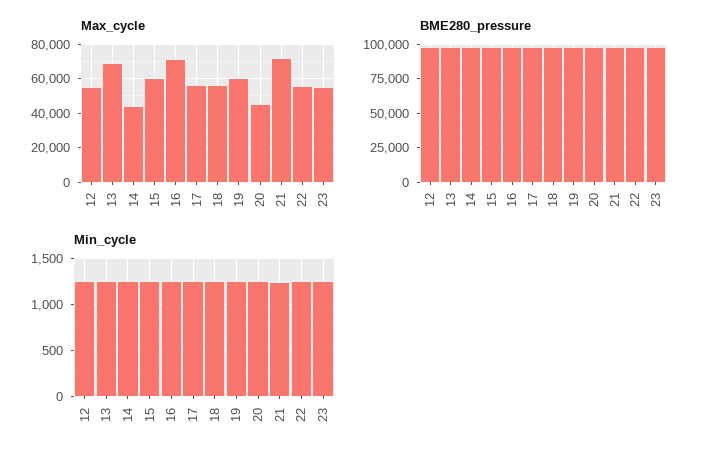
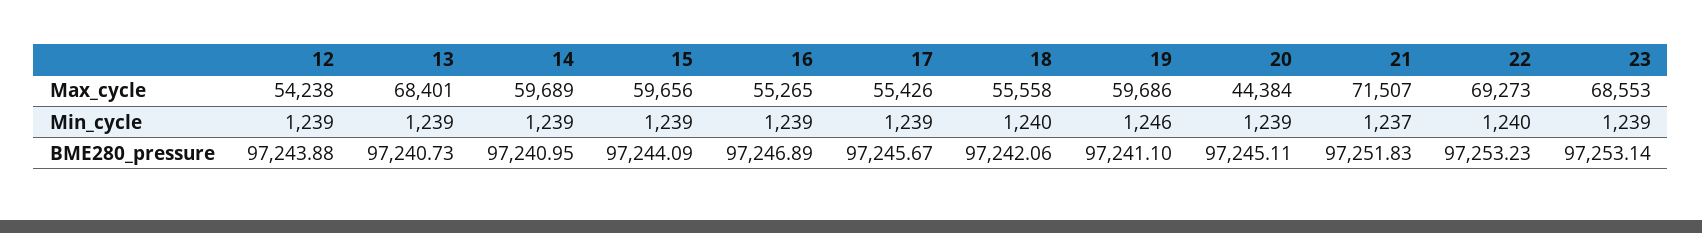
  {
    "Max_cycle": {
      "12": 54238,
      "13": 68401,
-     "14": 45000,
+     "14": 59689,
      "15": 59656,
-     "16": 70000,
+     "16": 55265,
      "17": 55426,
      "18": 55558,
      "19": 59686,
      "20": 44384,
      "21": 71507,
-     "22": 55000,
+     "22": 69273,
-     "23": 55000
+     "23": 68553
    },
    "BME280_pressure": {
      "12": 97243.88,
      "13": 97240.73,
      "14": 97240.95,
      "15": 97244.09,
      "16": 97246.89,
      "17": 97245.67,
      "18": 97242.06,
      "19": 97241.1,
      "20": 97245.11,
      "21": 97251.83,
      "22": 97253.23,
      "23": 97253.14
    },
    "Min_cycle": {
      "12": 1239,
      "13": 1239,
      "14": 1239,
      "15": 1239,
      "16": 1239,
      "17": 1239,
      "18": 1240,
      "19": 1246,
      "20": 1239,
      "21": 1237,
      "22": 1240,
      "23": 1239
    }
  }

